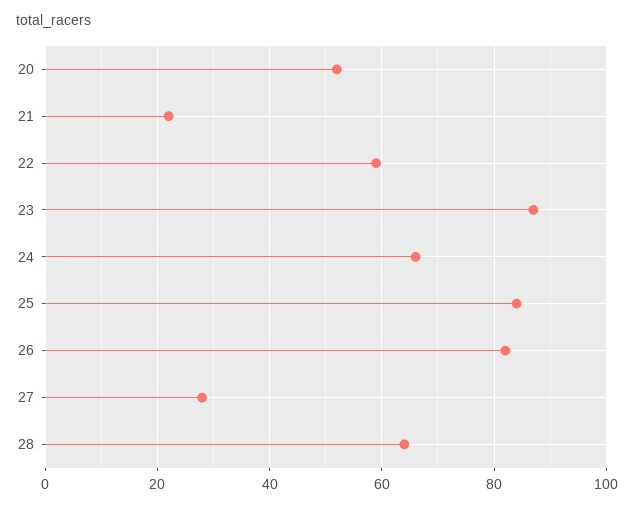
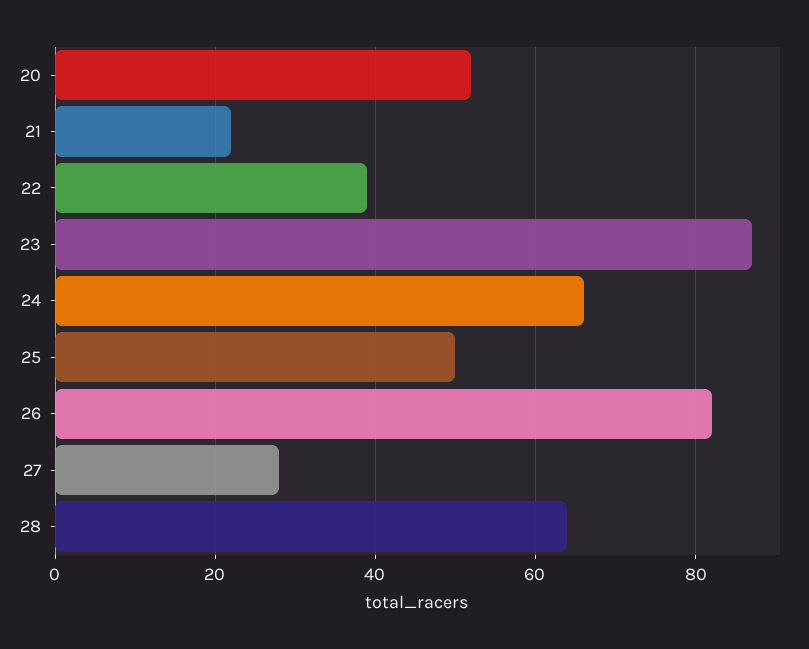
  {
    "20": 50,
    "21": 20,
-   "22": 60,
+   "22": 40,
    "23": 85,
    "24": 65,
-   "25": 85,
+   "25": 50,
    "26": 80,
    "27": 30,
    "28": 65
  }

